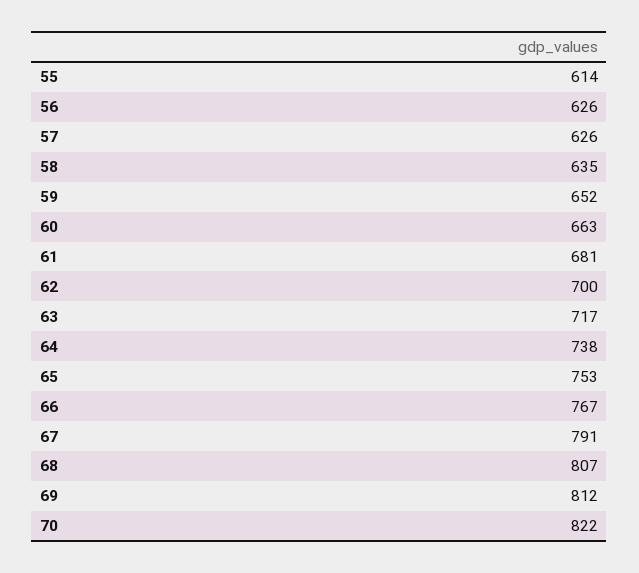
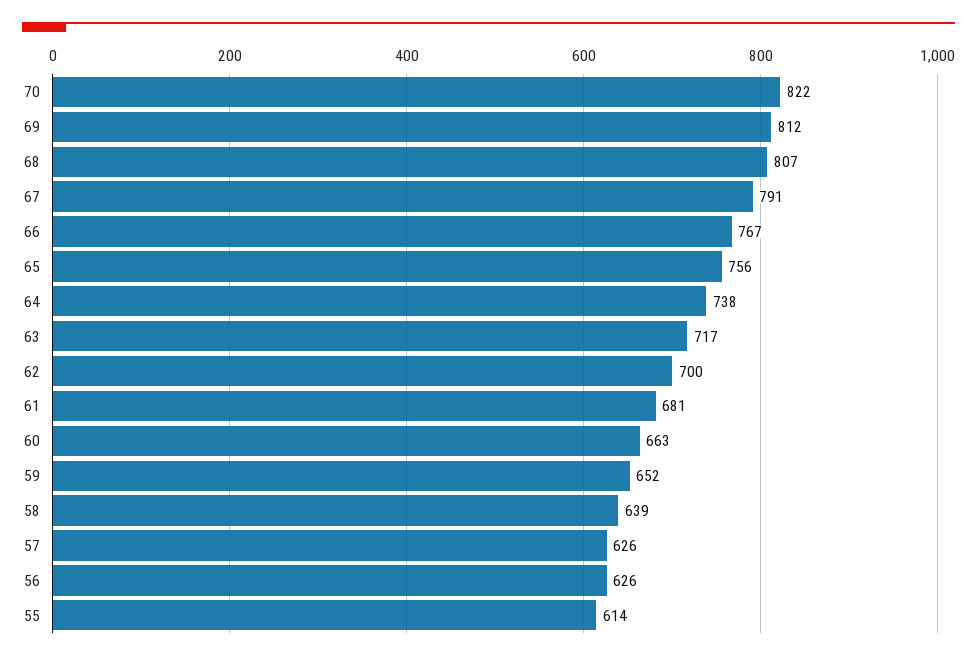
  {
    "55": 614,
    "56": 626,
    "57": 626,
-   "58": 635,
+   "58": 639,
    "59": 652,
    "60": 663,
    "61": 681,
    "62": 700,
    "63": 717,
    "64": 738,
-   "65": 753,
+   "65": 756,
    "66": 767,
    "67": 791,
    "68": 807,
    "69": 812,
    "70": 822
  }

